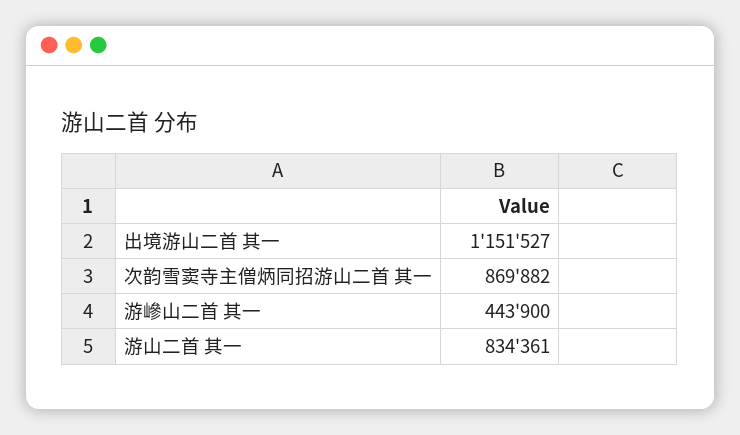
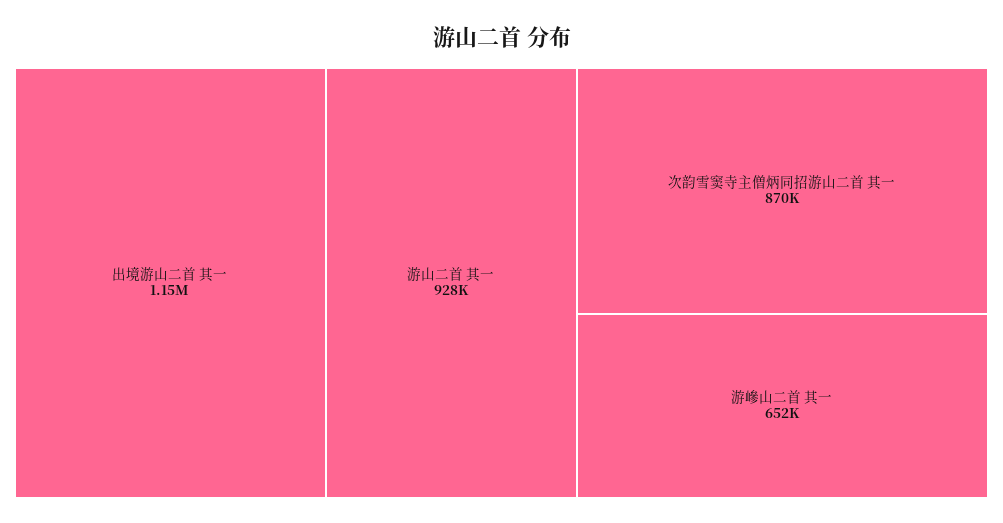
  {
    "出境游山二首 其一": 1151527,
    "次韵雪窦寺主僧炳同招游山二首 其一": 869882,
-   "游㠁山二首 其一": 443900,
+   "游㠁山二首 其一": 652000,
-   "游山二首 其一": 834361
+   "游山二首 其一": 928000
  }

